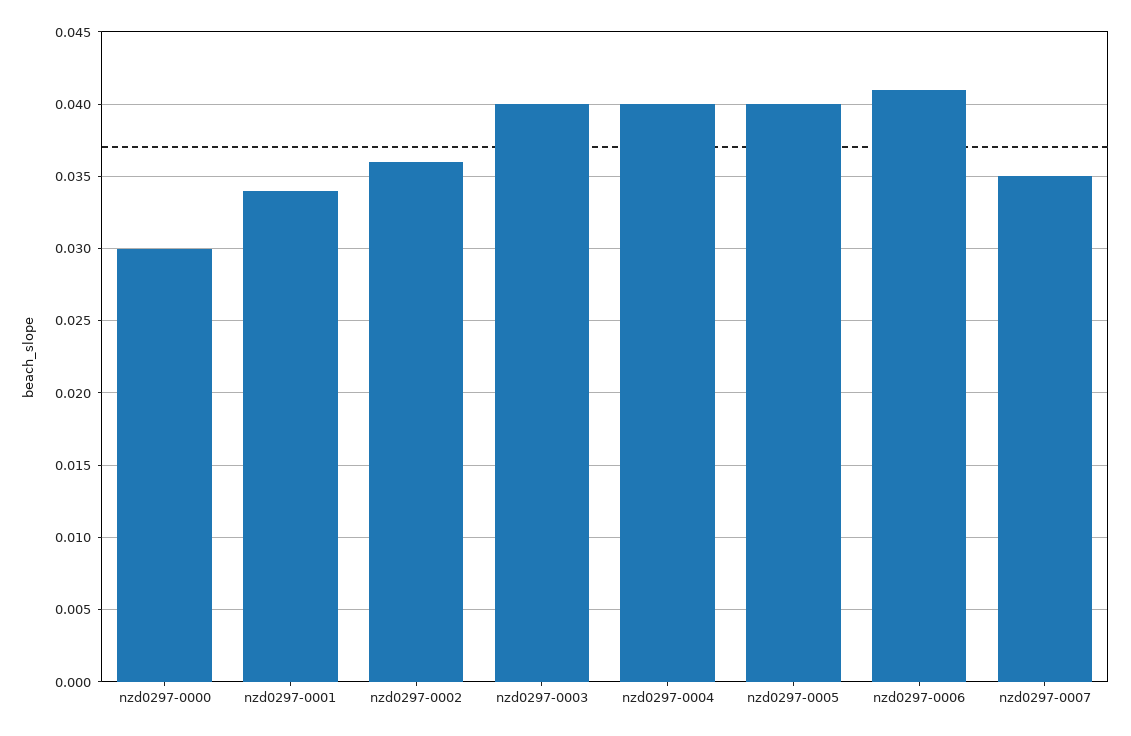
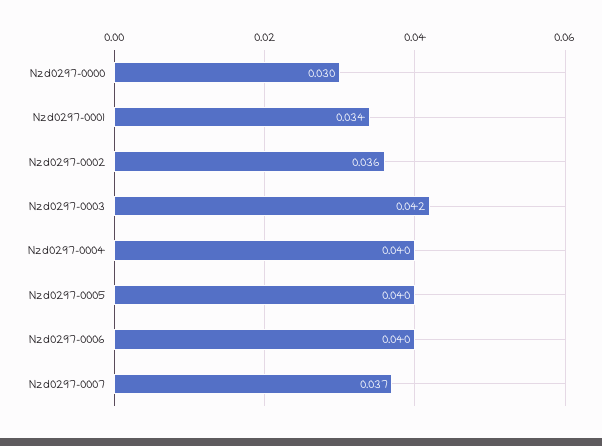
  {
    "nzd0297-0000": 0.03,
    "nzd0297-0001": 0.034,
    "nzd0297-0002": 0.036,
-   "nzd0297-0003": 0.04,
+   "nzd0297-0003": 0.042,
    "nzd0297-0004": 0.04,
    "nzd0297-0005": 0.04,
-   "nzd0297-0006": 0.041,
+   "nzd0297-0006": 0.04,
-   "nzd0297-0007": 0.035
+   "nzd0297-0007": 0.037
  }

